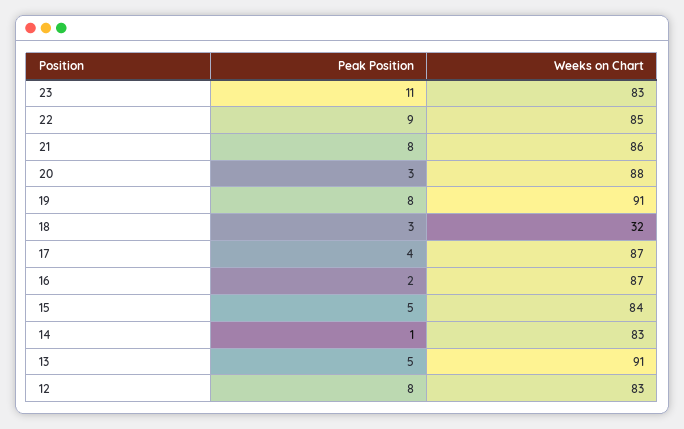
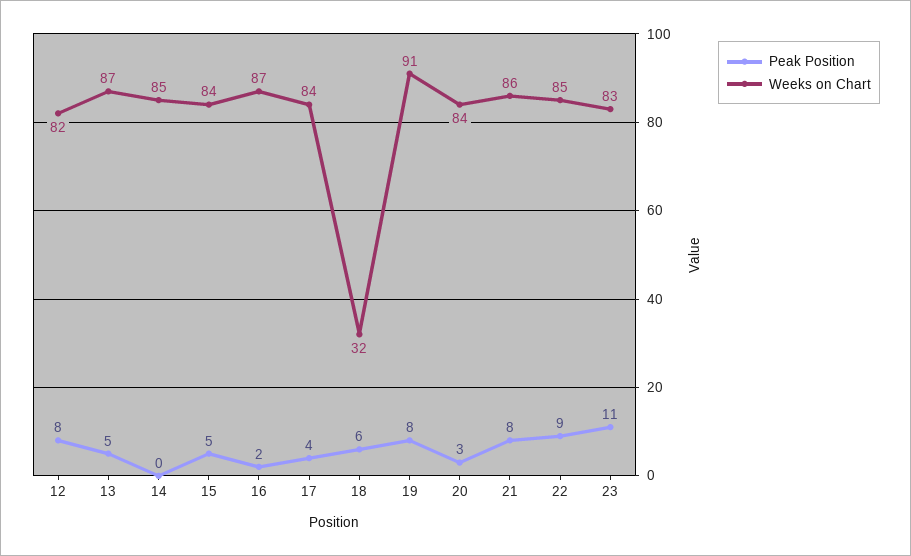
  {
    "Peak Position": {
      "23": 11,
      "22": 9,
      "21": 8,
      "20": 3,
      "19": 8,
-     "18": 3,
+     "18": 6,
      "17": 4,
      "16": 2,
      "15": 5,
-     "14": 1,
+     "14": 0,
      "13": 5,
      "12": 8
    },
    "Weeks on Chart": {
      "23": 83,
      "22": 85,
      "21": 86,
-     "20": 88,
+     "20": 84,
      "19": 91,
      "18": 32,
-     "17": 87,
+     "17": 84,
      "16": 87,
      "15": 84,
-     "14": 83,
+     "14": 85,
-     "13": 91,
+     "13": 87,
-     "12": 83
+     "12": 82
    }
  }

